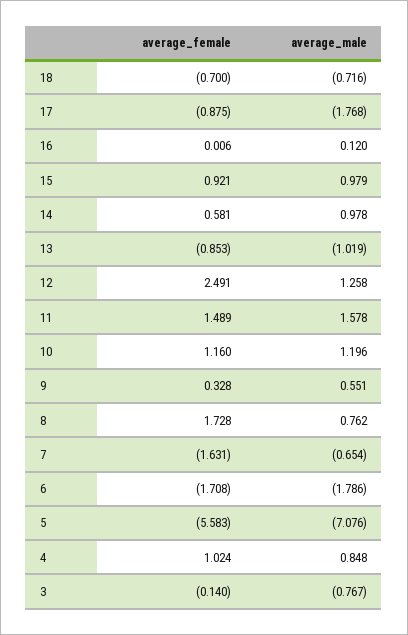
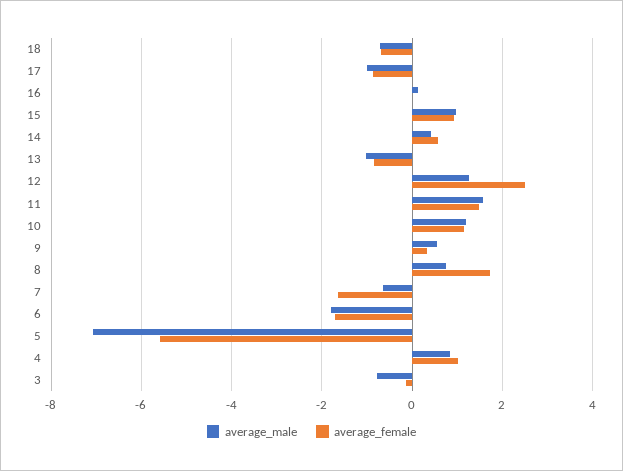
  {
    "average_female": {
      "18": -0.7,
      "17": -0.875,
      "16": 0.006,
      "15": 0.921,
      "14": 0.581,
      "13": -0.853,
      "12": 2.491,
      "11": 1.489,
      "10": 1.16,
      "9": 0.328,
      "8": 1.728,
      "7": -1.631,
      "6": -1.708,
      "5": -5.583,
      "4": 1.024,
      "3": -0.14
    },
    "average_male": {
      "18": -0.716,
-     "17": -1.768,
+     "17": -1,
      "16": 0.12,
      "15": 0.979,
-     "14": 0.978,
+     "14": 0.4,
      "13": -1.019,
      "12": 1.258,
      "11": 1.578,
      "10": 1.196,
      "9": 0.551,
      "8": 0.762,
      "7": -0.654,
      "6": -1.786,
      "5": -7.076,
      "4": 0.848,
      "3": -0.767
    }
  }

